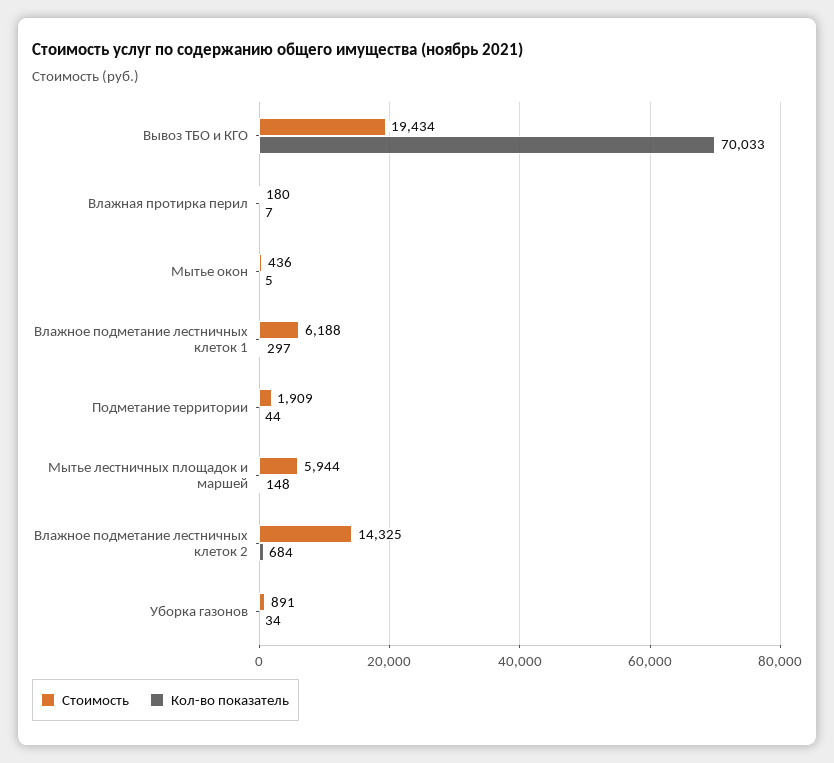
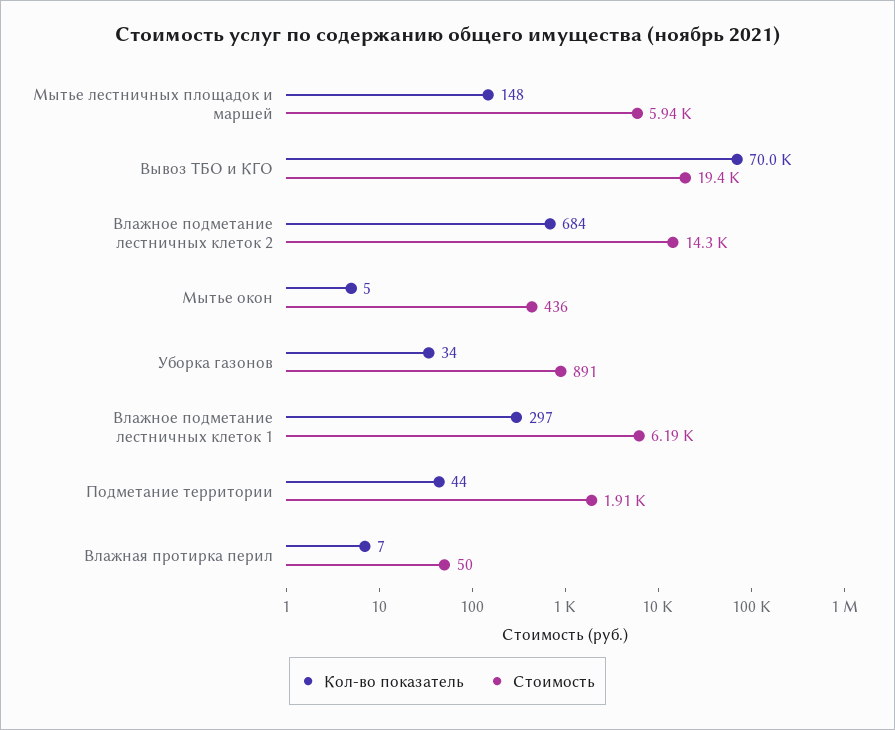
  {
    "Стоимость": {
      "Вывоз ТБО и КГО": 19434,
-     "Влажная протирка перил": 180,
+     "Влажная протирка перил": 50,
      "Мытье окон": 436,
      "Влажное подметание лестничных клеток 1": 6188,
      "Подметание территории": 1909,
      "Мытье лестничных площадок и маршей": 5944,
      "Влажное подметание лестничных клеток 2": 14325,
      "Уборка газонов": 891
    },
    "Кол-во показатель": {
      "Вывоз ТБО и КГО": 70033,
      "Влажная протирка перил": 7,
      "Мытье окон": 5,
      "Влажное подметание лестничных клеток 1": 297,
      "Подметание территории": 44,
      "Мытье лестничных площадок и маршей": 148,
      "Влажное подметание лестничных клеток 2": 684,
      "Уборка газонов": 34
    }
  }

